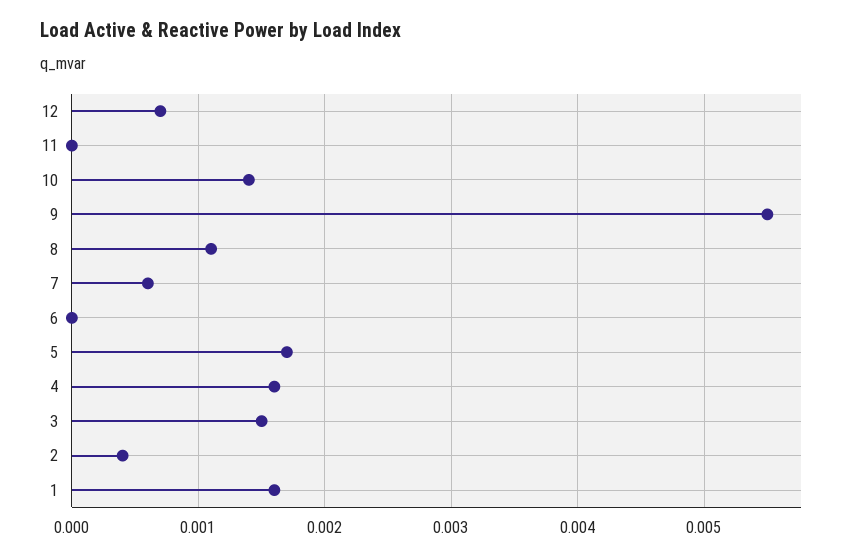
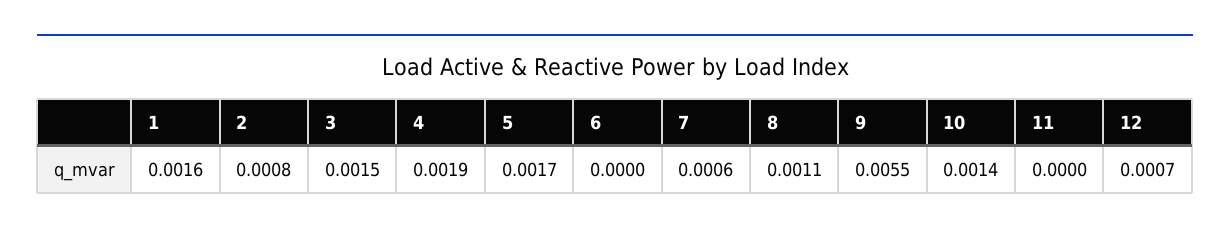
  {
    "12": 0.0007,
    "11": 0,
    "10": 0.0014,
    "9": 0.0055,
    "8": 0.0011,
    "7": 0.0006,
    "6": 0,
    "5": 0.0017,
-   "4": 0.0016,
+   "4": 0.0019,
    "3": 0.0015,
-   "2": 0.0004,
+   "2": 0.0008,
    "1": 0.0016
  }

